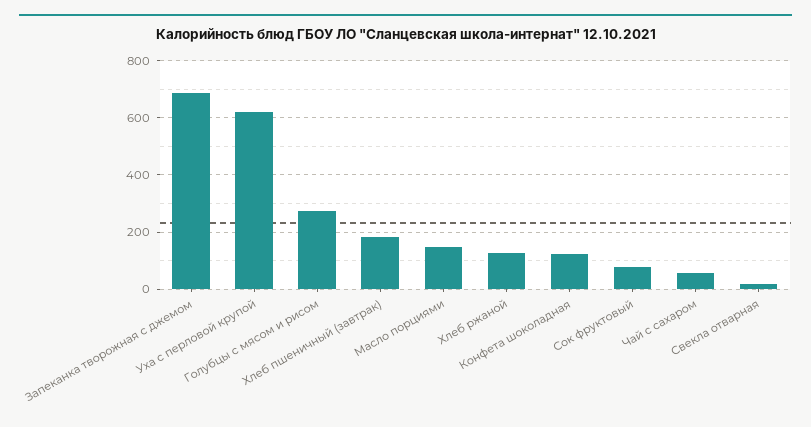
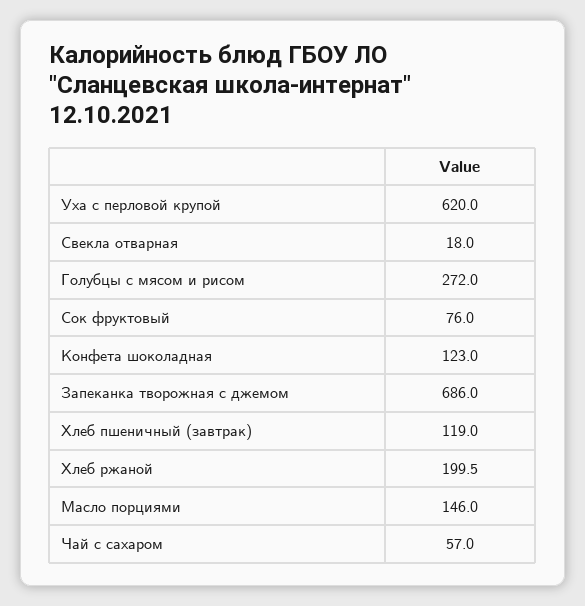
  {
    "Запеканка творожная с джемом": 686,
    "Уха с перловой крупой": 620,
    "Голубцы с мясом и рисом": 272,
-   "Хлеб пшеничный (завтрак)": 175,
+   "Хлеб пшеничный (завтрак)": 119,
    "Масло порциями": 146,
-   "Хлеб ржаной": 125,
+   "Хлеб ржаной": 199.5,
    "Конфета шоколадная": 123,
    "Сок фруктовый": 76,
    "Чай с сахаром": 57,
    "Свекла отварная": 18
  }

